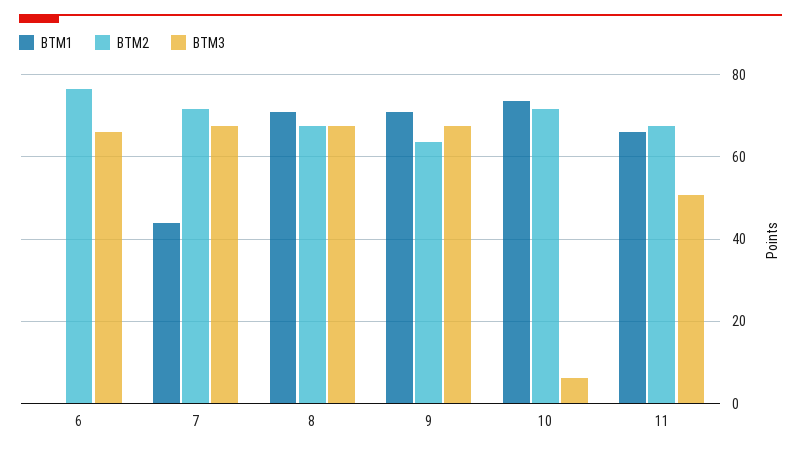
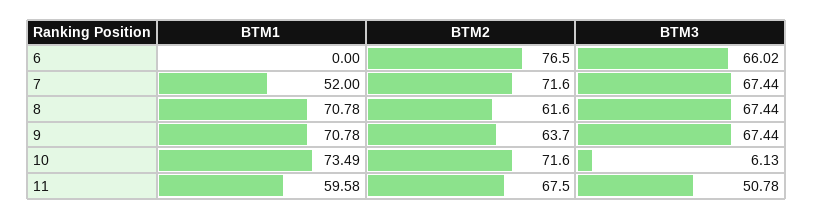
  {
    "BTM1": {
      "6": 0,
-     "7": 44,
+     "7": 52,
      "8": 70.78,
      "9": 70.78,
      "10": 73.49,
-     "11": 66
+     "11": 59.58
    },
    "BTM2": {
      "6": 76.5,
      "7": 71.6,
-     "8": 68,
+     "8": 61.6,
      "9": 63.7,
      "10": 71.6,
      "11": 67.5
    },
    "BTM3": {
      "6": 66.02,
      "7": 67.44,
      "8": 67.44,
      "9": 67.44,
      "10": 6.13,
      "11": 50.78
    }
  }

